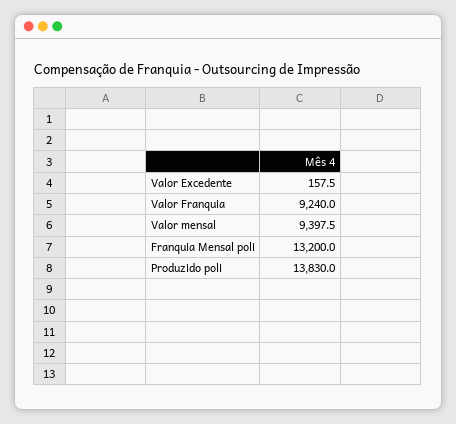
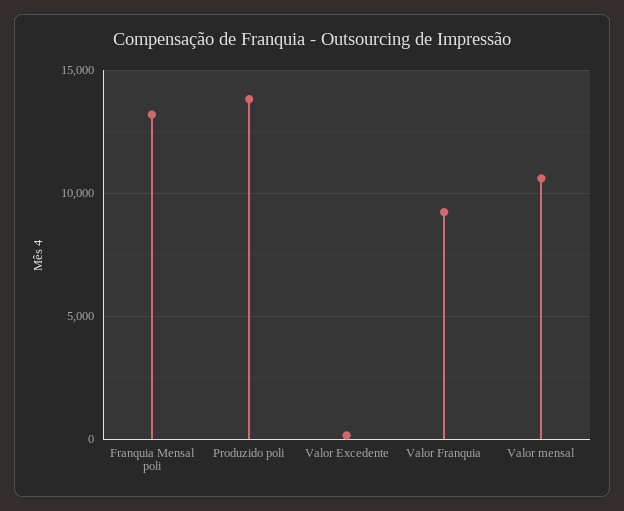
  {
    "Valor Excedente": 157.5,
    "Valor Franquia": 9240,
-   "Valor mensal": 9397.5,
+   "Valor mensal": 10500,
    "Franquia Mensal poli": 13200,
    "Produzido poli": 13830
  }

